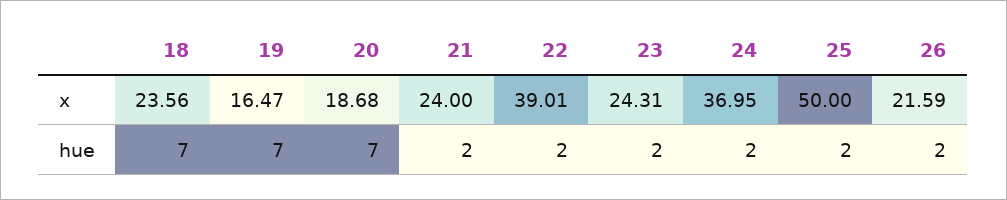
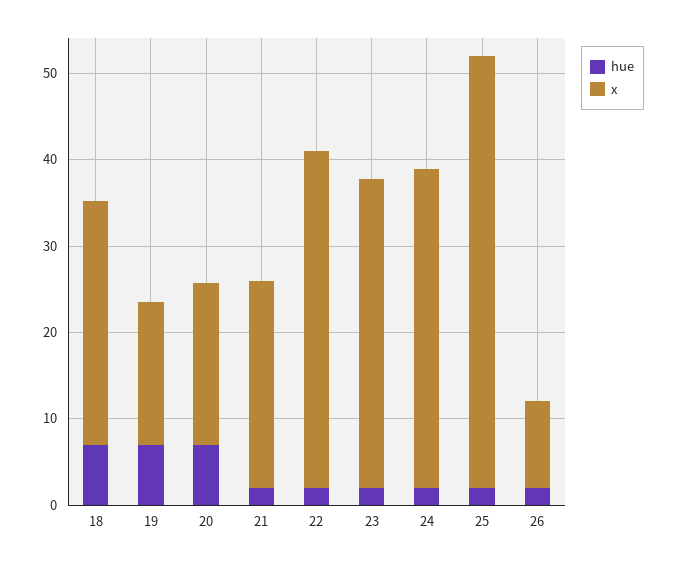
  {
    "x": {
-     "18": 23.56,
+     "18": 28,
      "19": 16.47,
      "20": 18.68,
      "21": 24,
      "22": 39.01,
-     "23": 24.31,
+     "23": 36,
      "24": 36.95,
      "25": 50,
-     "26": 21.59
+     "26": 10
    },
    "hue": {
      "18": 7,
      "19": 7,
      "20": 7,
      "21": 2,
      "22": 2,
      "23": 2,
      "24": 2,
      "25": 2,
      "26": 2
    }
  }

